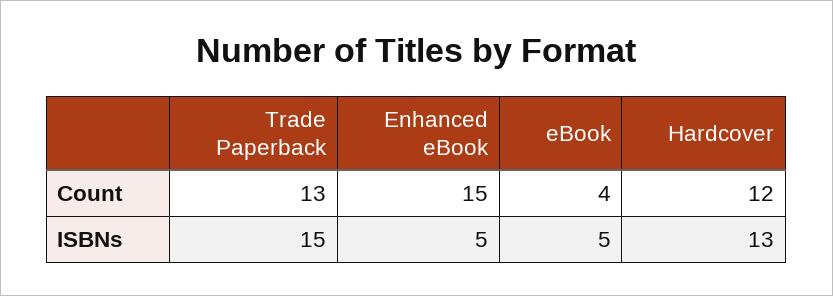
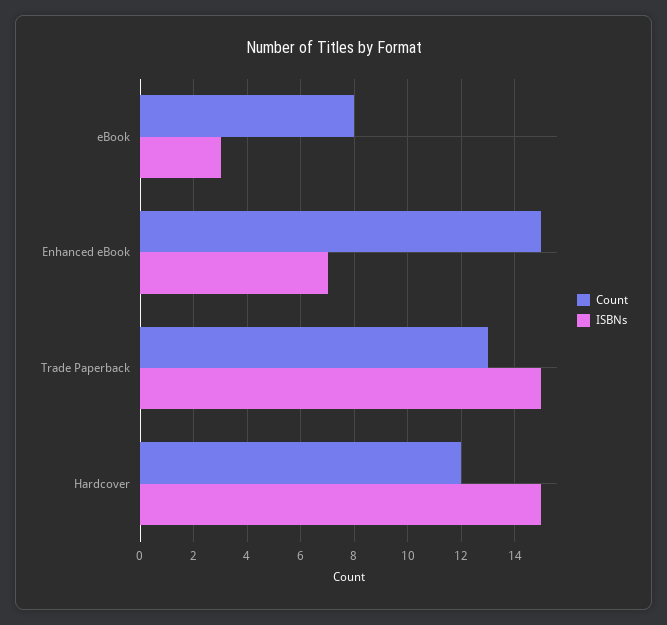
  {
    "Count": {
      "Trade Paperback": 13,
      "Enhanced eBook": 15,
-     "eBook": 4,
+     "eBook": 8,
      "Hardcover": 12
    },
    "ISBNs": {
      "Trade Paperback": 15,
-     "Enhanced eBook": 5,
+     "Enhanced eBook": 7,
-     "eBook": 5,
+     "eBook": 3,
-     "Hardcover": 13
+     "Hardcover": 15
    }
  }

